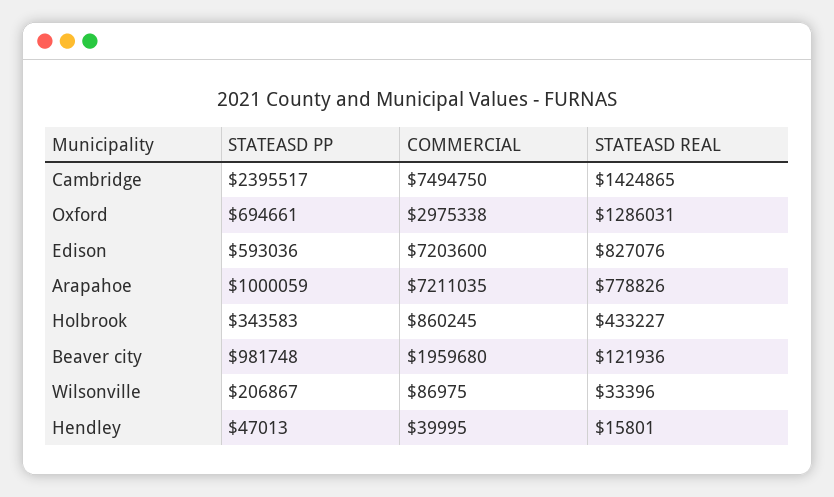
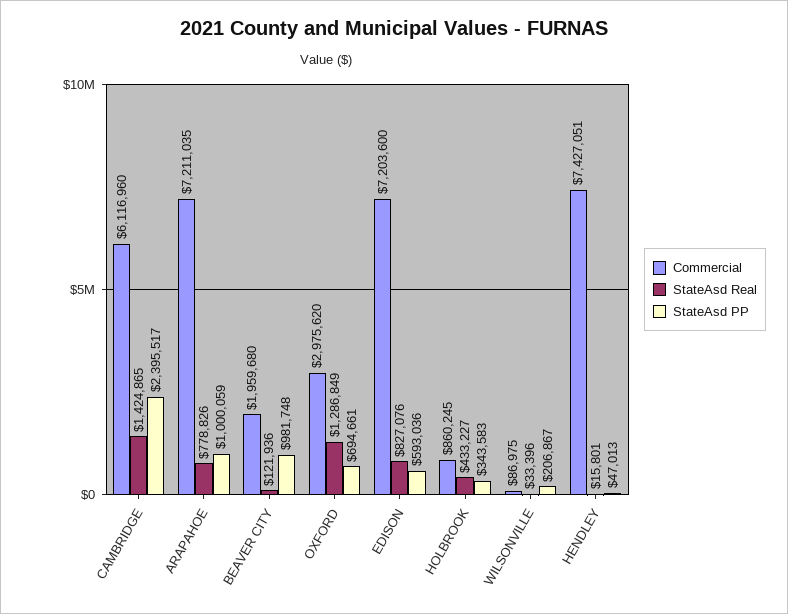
  {
    "STATEASD PP": {
      "Cambridge": 2395517,
      "Oxford": 694661,
      "Edison": 593036,
      "Arapahoe": 1000059,
      "Holbrook": 343583,
      "Beaver city": 981748,
      "Wilsonville": 206867,
      "Hendley": 47013
    },
    "COMMERCIAL": {
-     "Cambridge": 7494750,
+     "Cambridge": 6116960,
-     "Oxford": 2975338,
+     "Oxford": 2975620,
      "Edison": 7203600,
      "Arapahoe": 7211035,
      "Holbrook": 860245,
      "Beaver city": 1959680,
      "Wilsonville": 86975,
-     "Hendley": 39995
+     "Hendley": 7427051
    },
    "STATEASD REAL": {
      "Cambridge": 1424865,
-     "Oxford": 1286031,
+     "Oxford": 1286849,
      "Edison": 827076,
      "Arapahoe": 778826,
      "Holbrook": 433227,
      "Beaver city": 121936,
      "Wilsonville": 33396,
      "Hendley": 15801
    }
  }

